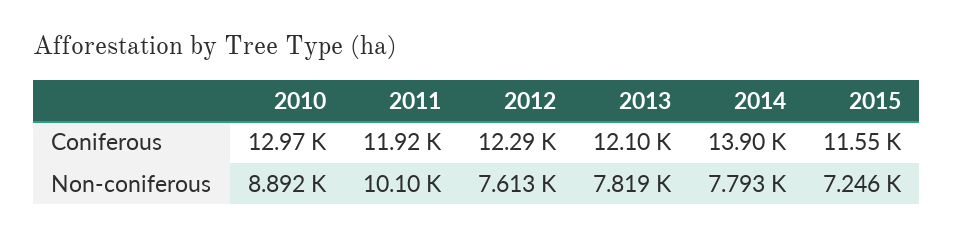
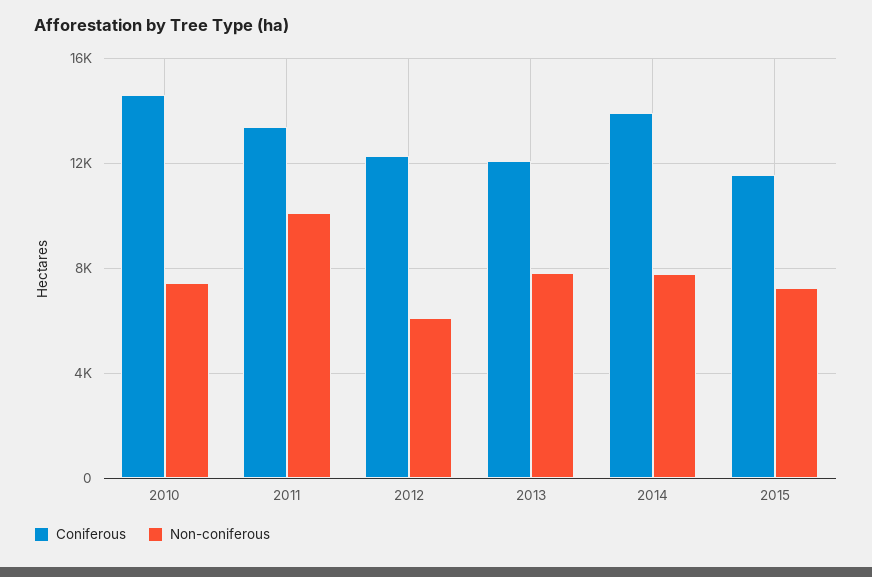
  {
    "Coniferous": {
-     "2010": 12970,
+     "2010": 14500,
-     "2011": 11920,
+     "2011": 13500,
      "2012": 12290,
      "2013": 12100,
      "2014": 13900,
      "2015": 11550
    },
    "Non-coniferous": {
-     "2010": 8892,
+     "2010": 7500,
      "2011": 10100,
-     "2012": 7613,
+     "2012": 6000,
      "2013": 7819,
      "2014": 7793,
      "2015": 7246
    }
  }

